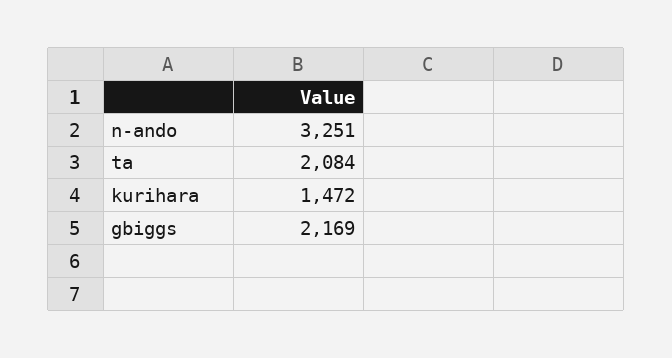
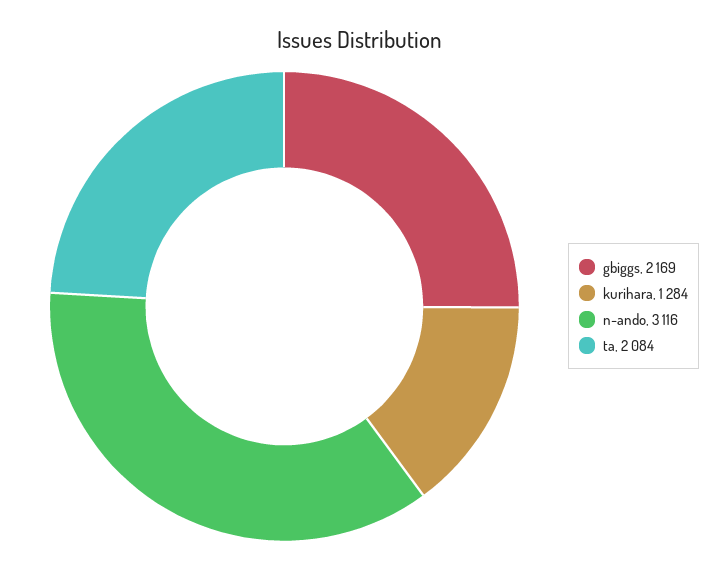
  {
-   "n-ando": 3251,
+   "n-ando": 3116,
    "ta": 2084,
-   "kurihara": 1472,
+   "kurihara": 1284,
    "gbiggs": 2169
  }

